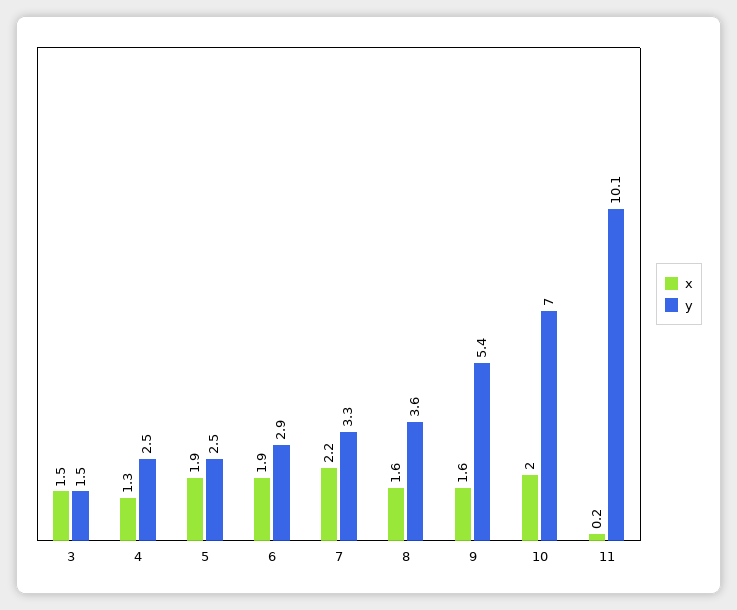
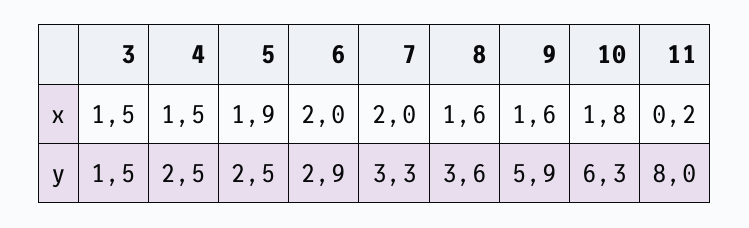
  {
    "x": {
      "3": 1.5,
-     "4": 1.3,
+     "4": 1.5,
      "5": 1.9,
-     "6": 1.9,
+     "6": 2,
-     "7": 2.2,
+     "7": 2,
      "8": 1.6,
      "9": 1.6,
-     "10": 2,
+     "10": 1.8,
      "11": 0.2
    },
    "y": {
      "3": 1.5,
      "4": 2.5,
      "5": 2.5,
      "6": 2.9,
      "7": 3.3,
      "8": 3.6,
-     "9": 5.4,
+     "9": 5.9,
-     "10": 7,
+     "10": 6.3,
-     "11": 10.1
+     "11": 8
    }
  }

